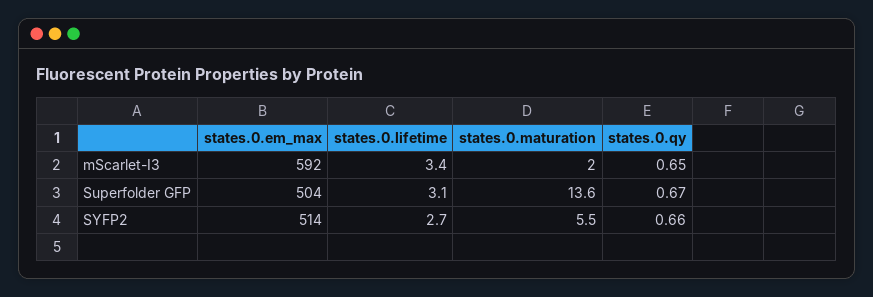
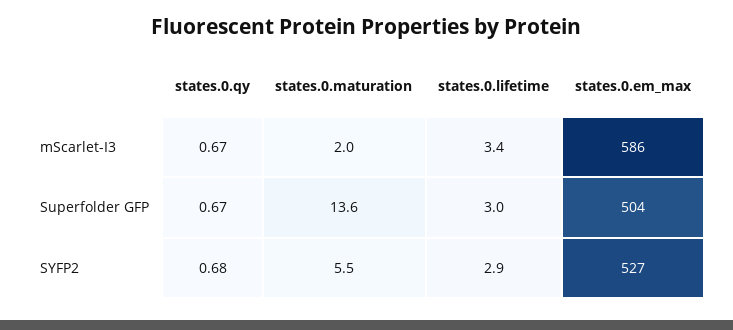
  {
    "states.0.em_max": {
-     "mScarlet-I3": 592,
+     "mScarlet-I3": 586,
      "Superfolder GFP": 504,
-     "SYFP2": 514
+     "SYFP2": 527
    },
    "states.0.lifetime": {
      "mScarlet-I3": 3.4,
-     "Superfolder GFP": 3.1,
+     "Superfolder GFP": 3,
-     "SYFP2": 2.7
+     "SYFP2": 2.9
    },
    "states.0.maturation": {
      "mScarlet-I3": 2,
      "Superfolder GFP": 13.6,
      "SYFP2": 5.5
    },
    "states.0.qy": {
-     "mScarlet-I3": 0.65,
+     "mScarlet-I3": 0.67,
      "Superfolder GFP": 0.67,
-     "SYFP2": 0.66
+     "SYFP2": 0.68
    }
  }

